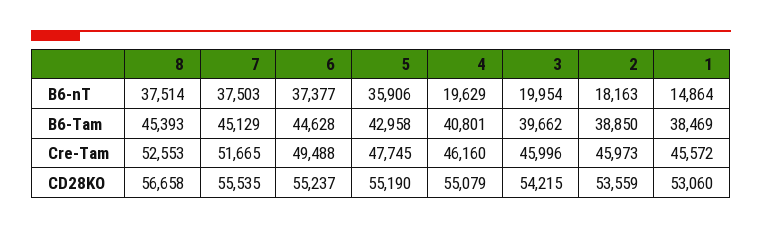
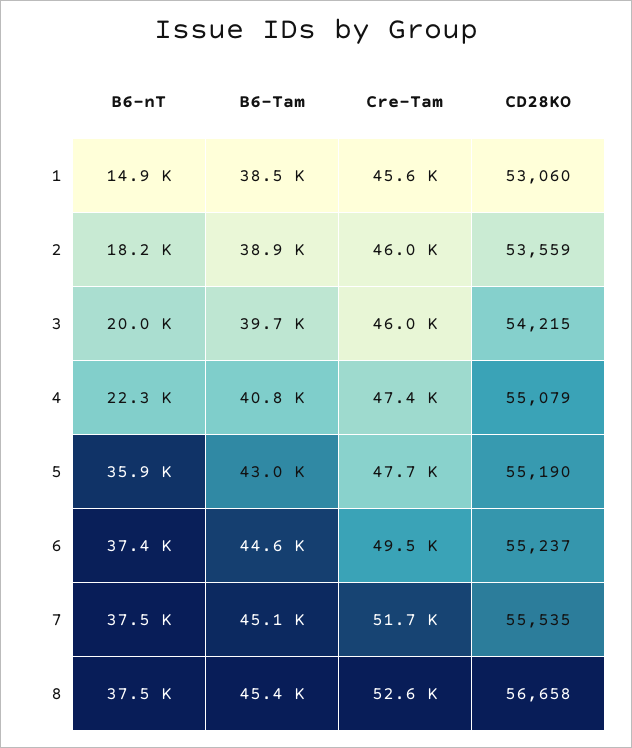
  {
    "8": {
      "B6-nT": 37514,
      "B6-Tam": 45393,
      "Cre-Tam": 52553,
      "CD28KO": 56658
    },
    "7": {
      "B6-nT": 37503,
      "B6-Tam": 45129,
      "Cre-Tam": 51665,
      "CD28KO": 55535
    },
    "6": {
      "B6-nT": 37377,
      "B6-Tam": 44628,
      "Cre-Tam": 49488,
      "CD28KO": 55237
    },
    "5": {
      "B6-nT": 35906,
      "B6-Tam": 42958,
      "Cre-Tam": 47745,
      "CD28KO": 55190
    },
    "4": {
-     "B6-nT": 19629,
+     "B6-nT": 22300,
      "B6-Tam": 40801,
-     "Cre-Tam": 46160,
+     "Cre-Tam": 47400,
      "CD28KO": 55079
    },
    "3": {
      "B6-nT": 19954,
      "B6-Tam": 39662,
      "Cre-Tam": 45996,
      "CD28KO": 54215
    },
    "2": {
      "B6-nT": 18163,
      "B6-Tam": 38850,
      "Cre-Tam": 45973,
      "CD28KO": 53559
    },
    "1": {
      "B6-nT": 14864,
      "B6-Tam": 38469,
      "Cre-Tam": 45572,
      "CD28KO": 53060
    }
  }

